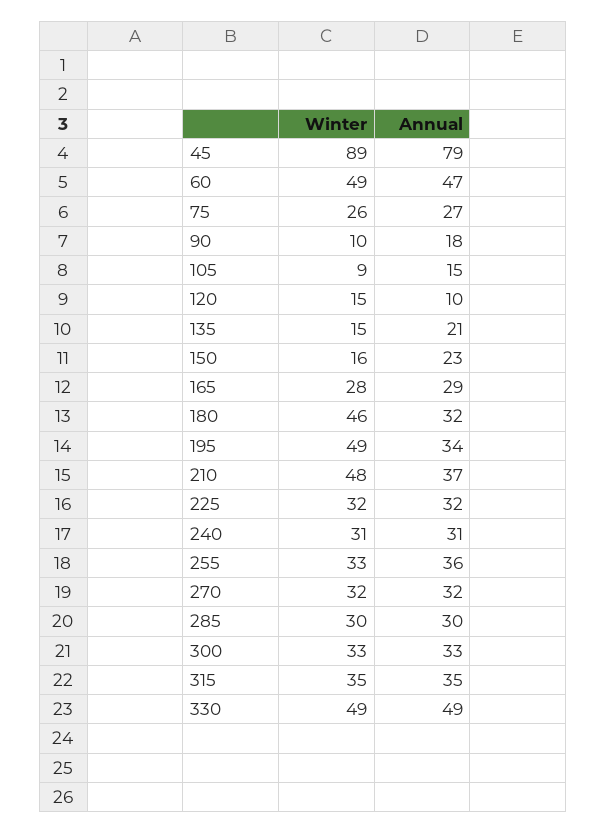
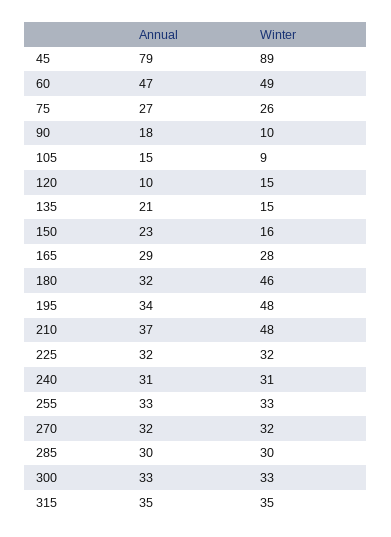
  {
    "Winter": {
      "45": 89,
      "60": 49,
      "75": 26,
      "90": 10,
      "105": 9,
      "120": 15,
      "135": 15,
      "150": 16,
      "165": 28,
      "180": 46,
-     "195": 49,
+     "195": 48,
      "210": 48,
      "225": 32,
      "240": 31,
      "255": 33,
      "270": 32,
      "285": 30,
      "300": 33,
-     "315": 35,
+     "315": 35
-     "330": 49
    },
    "Annual": {
      "45": 79,
      "60": 47,
      "75": 27,
      "90": 18,
      "105": 15,
      "120": 10,
      "135": 21,
      "150": 23,
      "165": 29,
      "180": 32,
      "195": 34,
      "210": 37,
      "225": 32,
      "240": 31,
-     "255": 36,
+     "255": 33,
      "270": 32,
      "285": 30,
      "300": 33,
-     "315": 35,
+     "315": 35
-     "330": 49
    }
  }

